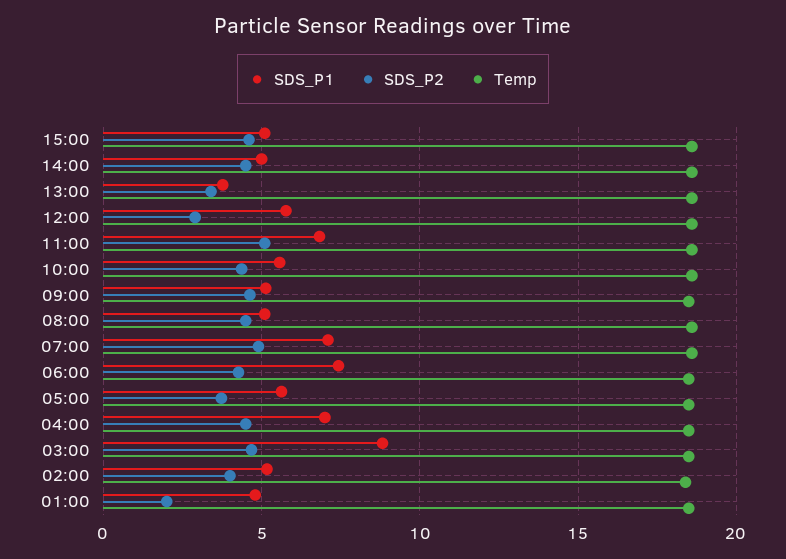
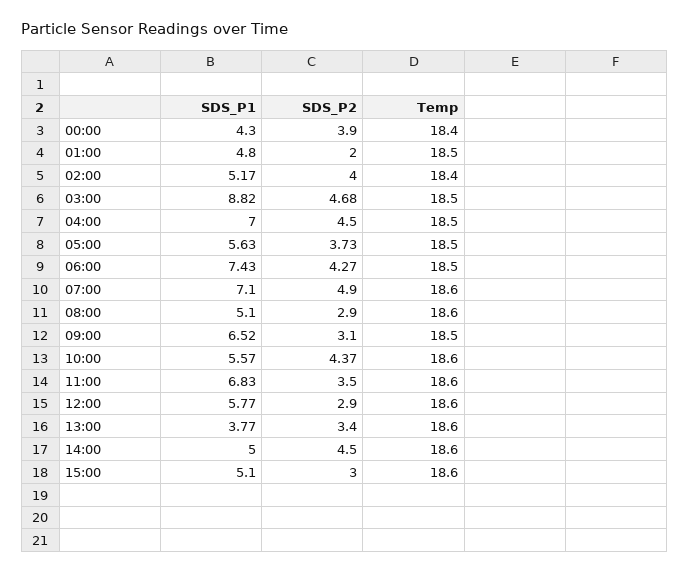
  {
    "SDS_P1": {
      "15:00": 5.1,
      "14:00": 5,
      "13:00": 3.77,
      "12:00": 5.77,
      "11:00": 6.83,
      "10:00": 5.57,
-     "09:00": 5,
+     "09:00": 6.52,
      "08:00": 5.1,
      "07:00": 7.1,
      "06:00": 7.43,
      "05:00": 5.63,
      "04:00": 7,
      "03:00": 8.82,
      "02:00": 5.17,
-     "01:00": 4.8
+     "01:00": 4.8,
+     "00:00": 4.3
    },
    "SDS_P2": {
-     "15:00": 4.5,
+     "15:00": 3,
      "14:00": 4.5,
      "13:00": 3.4,
      "12:00": 2.9,
-     "11:00": 5,
+     "11:00": 3.5,
      "10:00": 4.37,
-     "09:00": 4.5,
+     "09:00": 3.1,
-     "08:00": 4.5,
+     "08:00": 2.9,
      "07:00": 4.9,
      "06:00": 4.27,
      "05:00": 3.73,
      "04:00": 4.5,
      "03:00": 4.68,
      "02:00": 4,
-     "01:00": 2
+     "01:00": 2,
+     "00:00": 3.9
    },
    "Temp": {
      "15:00": 18.6,
      "14:00": 18.6,
      "13:00": 18.6,
      "12:00": 18.6,
      "11:00": 18.6,
      "10:00": 18.6,
      "09:00": 18.5,
      "08:00": 18.6,
      "07:00": 18.6,
      "06:00": 18.5,
      "05:00": 18.5,
      "04:00": 18.5,
      "03:00": 18.5,
      "02:00": 18.4,
-     "01:00": 18.5
+     "01:00": 18.5,
+     "00:00": 18.4
    }
  }

